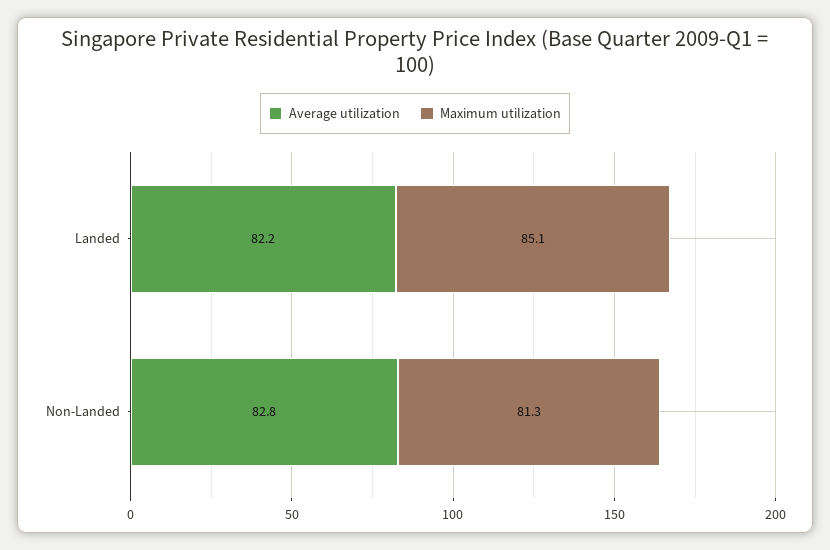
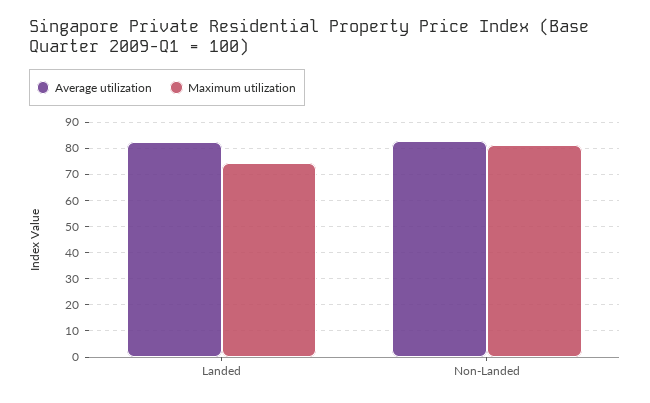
  {
    "Average utilization": {
      "Landed": 82.2,
      "Non-Landed": 82.8
    },
    "Maximum utilization": {
-     "Landed": 85.1,
+     "Landed": 75,
      "Non-Landed": 81.3
    }
  }

